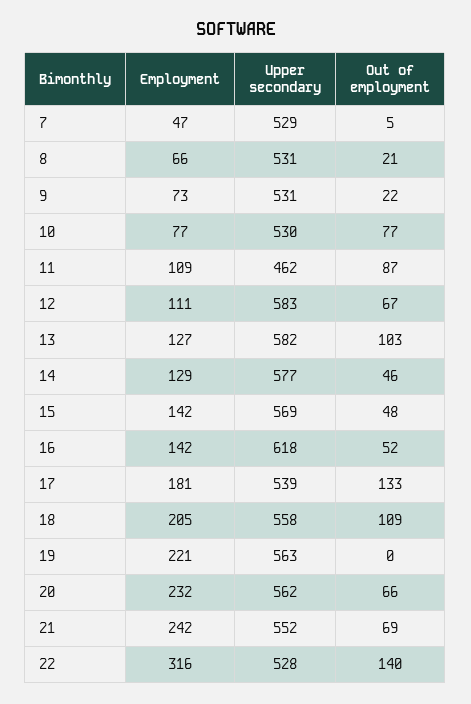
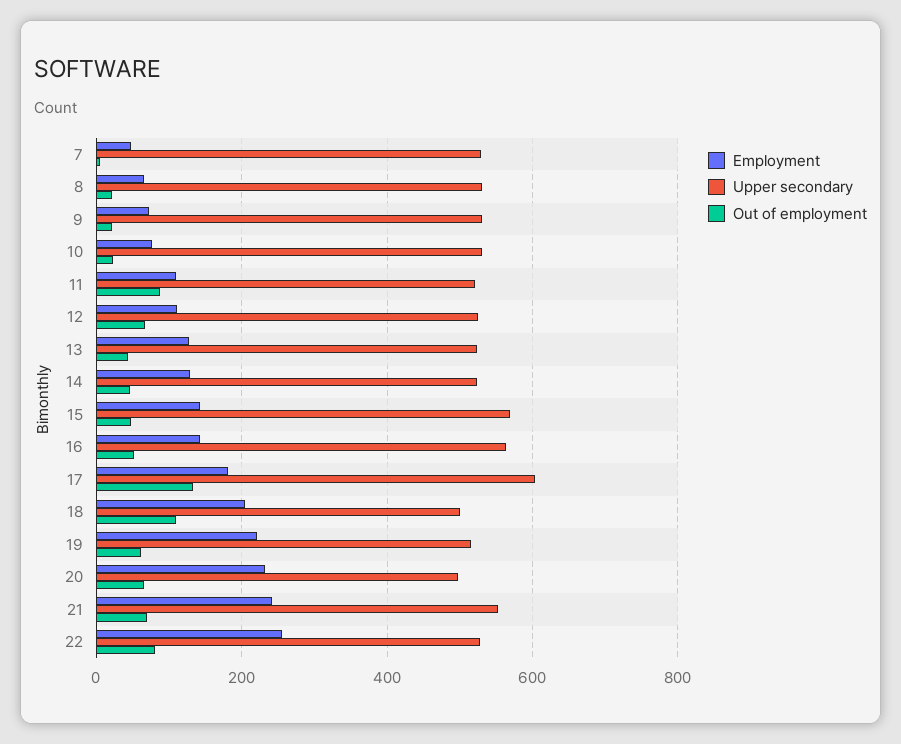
  {
    "Employment": {
      "7": 47,
      "8": 66,
      "9": 73,
      "10": 77,
      "11": 109,
      "12": 111,
      "13": 127,
      "14": 129,
      "15": 142,
      "16": 142,
      "17": 181,
      "18": 205,
      "19": 221,
      "20": 232,
      "21": 242,
-     "22": 316
+     "22": 260
    },
    "Upper secondary": {
      "7": 529,
      "8": 531,
      "9": 531,
      "10": 530,
-     "11": 462,
+     "11": 520,
-     "12": 583,
+     "12": 520,
-     "13": 582,
+     "13": 520,
-     "14": 577,
+     "14": 520,
      "15": 569,
-     "16": 618,
+     "16": 560,
-     "17": 539,
+     "17": 600,
-     "18": 558,
+     "18": 500,
-     "19": 563,
+     "19": 520,
-     "20": 562,
+     "20": 500,
      "21": 552,
      "22": 528
    },
    "Out of employment": {
      "7": 5,
      "8": 21,
      "9": 22,
-     "10": 77,
+     "10": 20,
      "11": 87,
      "12": 67,
-     "13": 103,
+     "13": 40,
      "14": 46,
      "15": 48,
      "16": 52,
      "17": 133,
      "18": 109,
-     "19": 0,
+     "19": 60,
      "20": 66,
      "21": 69,
-     "22": 140
+     "22": 80
    }
  }

